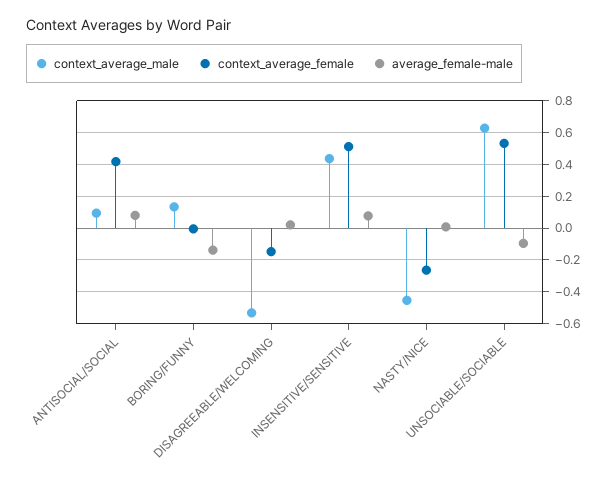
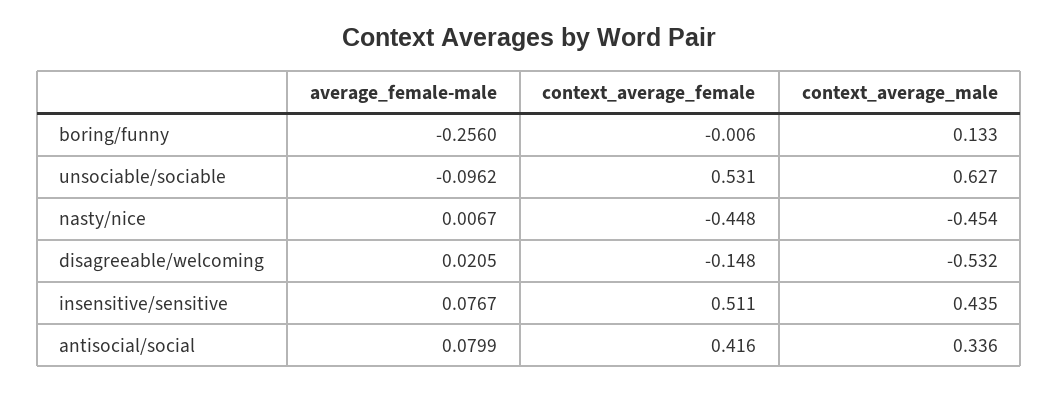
  {
    "context_average_male": {
-     "ANTISOCIAL/SOCIAL": 0.1,
+     "ANTISOCIAL/SOCIAL": 0.336,
      "BORING/FUNNY": 0.133,
      "DISAGREEABLE/WELCOMING": -0.532,
      "INSENSITIVE/SENSITIVE": 0.435,
      "NASTY/NICE": -0.454,
      "UNSOCIABLE/SOCIABLE": 0.627
    },
    "context_average_female": {
      "ANTISOCIAL/SOCIAL": 0.416,
      "BORING/FUNNY": -0.006,
      "DISAGREEABLE/WELCOMING": -0.148,
      "INSENSITIVE/SENSITIVE": 0.511,
-     "NASTY/NICE": -0.25,
+     "NASTY/NICE": -0.448,
      "UNSOCIABLE/SOCIABLE": 0.531
    },
    "average_female-male": {
      "ANTISOCIAL/SOCIAL": 0.0799,
-     "BORING/FUNNY": -0.15,
+     "BORING/FUNNY": -0.256,
      "DISAGREEABLE/WELCOMING": 0.0205,
      "INSENSITIVE/SENSITIVE": 0.0767,
      "NASTY/NICE": 0.0067,
      "UNSOCIABLE/SOCIABLE": -0.0962
    }
  }

